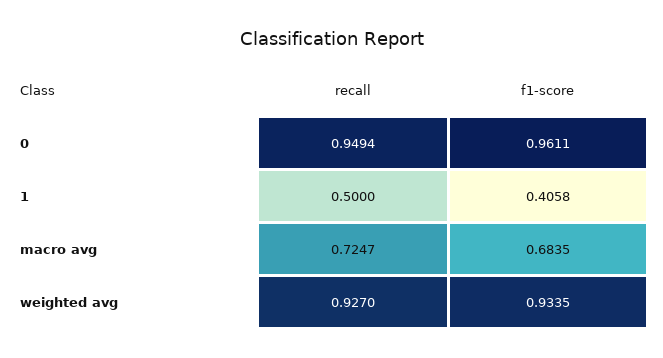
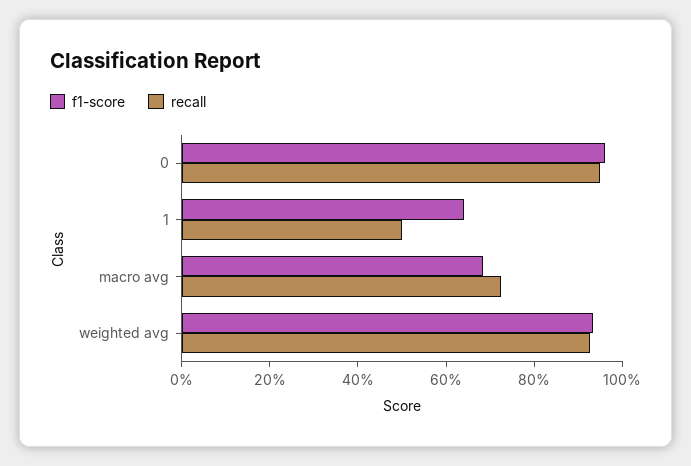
  {
    "recall": {
      "0": 0.9494,
      "1": 0.5,
      "macro avg": 0.7247,
      "weighted avg": 0.927
    },
    "f1-score": {
      "0": 0.9611,
-     "1": 0.4058,
+     "1": 0.65,
      "macro avg": 0.6835,
      "weighted avg": 0.9335
    }
  }

